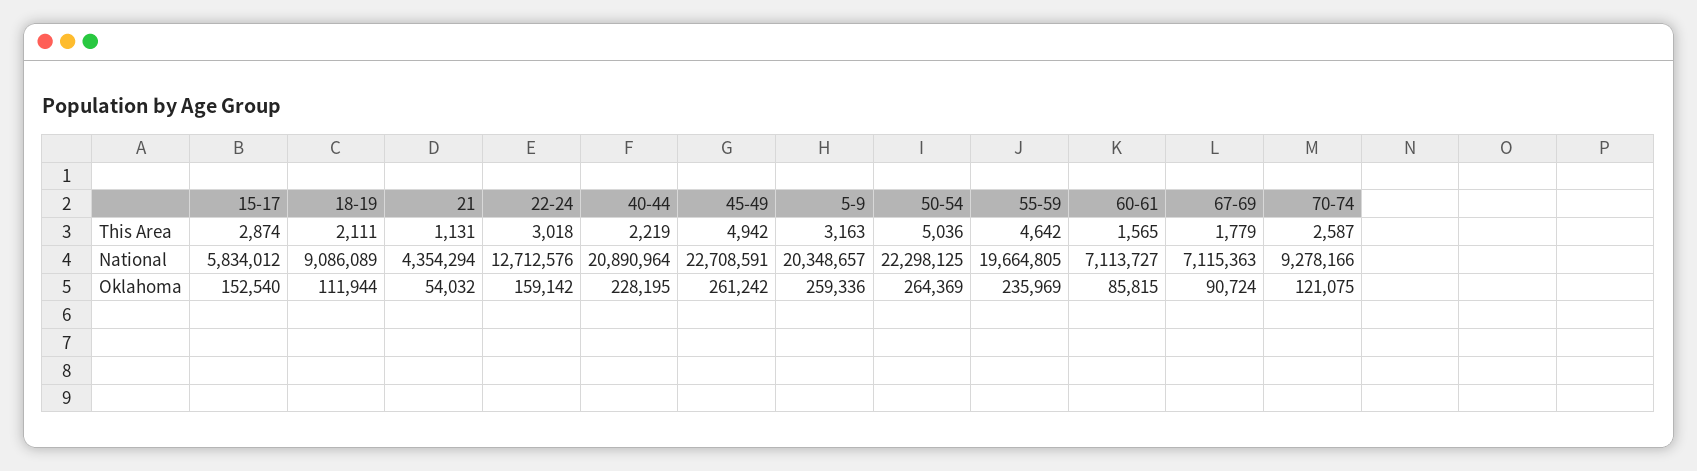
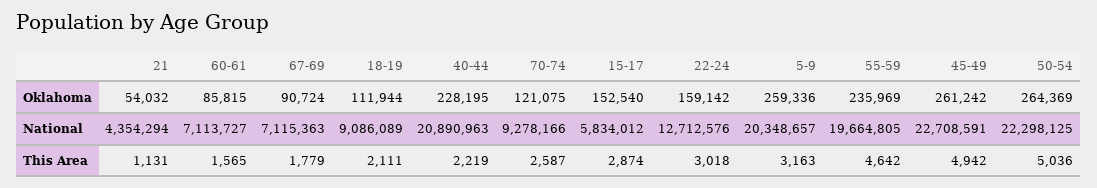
  {
    "15-17": {
      "This Area": 2874,
      "National": 5834012,
      "Oklahoma": 152540
    },
    "18-19": {
      "This Area": 2111,
      "National": 9086089,
      "Oklahoma": 111944
    },
    "21": {
      "This Area": 1131,
      "National": 4354294,
      "Oklahoma": 54032
    },
    "22-24": {
      "This Area": 3018,
      "National": 12712576,
      "Oklahoma": 159142
    },
    "40-44": {
      "This Area": 2219,
-     "National": 20890964,
+     "National": 20890963,
      "Oklahoma": 228195
    },
    "45-49": {
      "This Area": 4942,
      "National": 22708591,
      "Oklahoma": 261242
    },
    "5-9": {
      "This Area": 3163,
      "National": 20348657,
      "Oklahoma": 259336
    },
    "50-54": {
      "This Area": 5036,
      "National": 22298125,
      "Oklahoma": 264369
    },
    "55-59": {
      "This Area": 4642,
      "National": 19664805,
      "Oklahoma": 235969
    },
    "60-61": {
      "This Area": 1565,
      "National": 7113727,
      "Oklahoma": 85815
    },
    "67-69": {
      "This Area": 1779,
      "National": 7115363,
      "Oklahoma": 90724
    },
    "70-74": {
      "This Area": 2587,
      "National": 9278166,
      "Oklahoma": 121075
    }
  }

